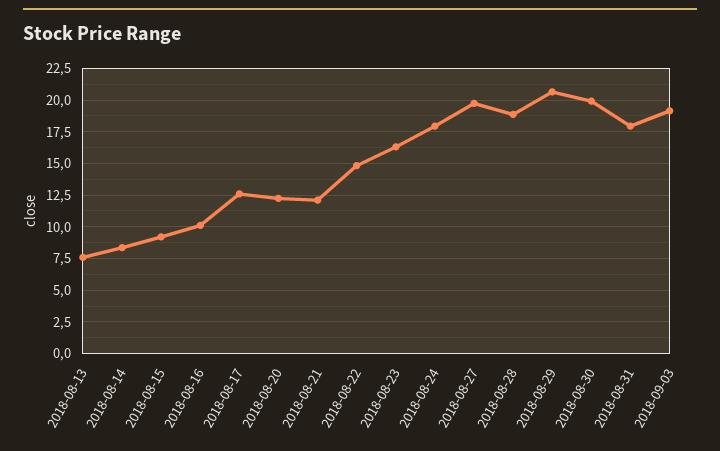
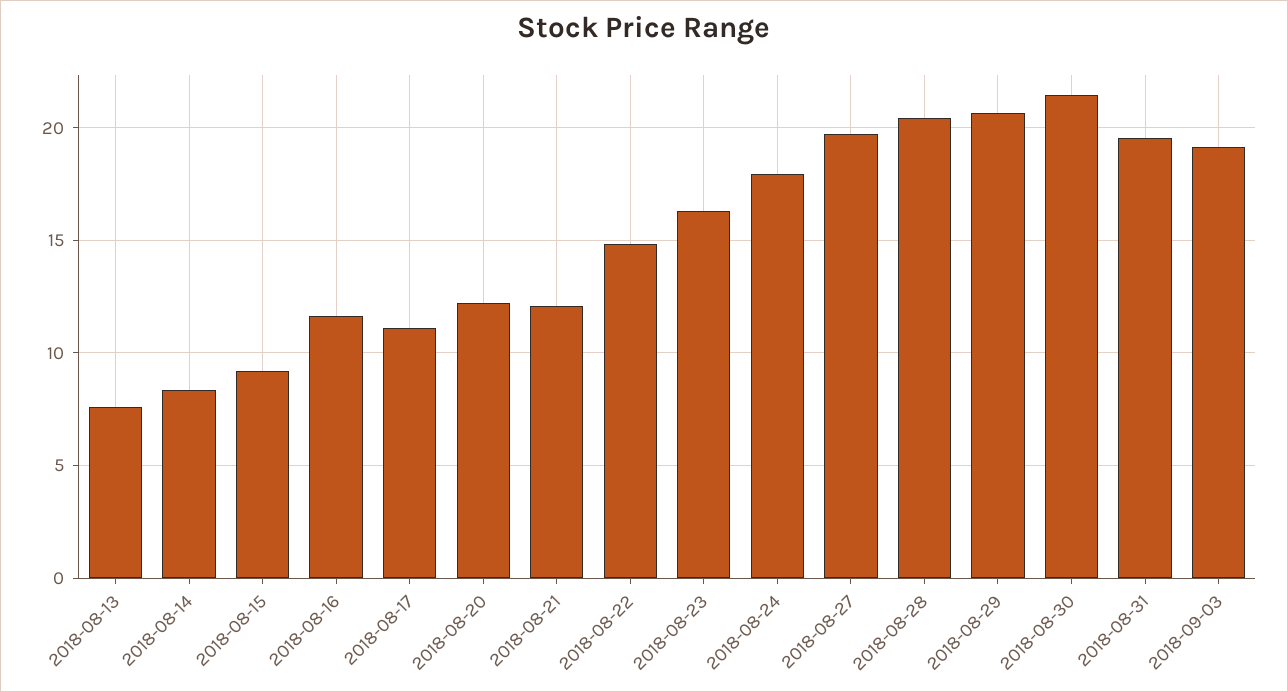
  {
    "2018-08-13": 7.5,
    "2018-08-14": 8.5,
    "2018-08-15": 9,
-   "2018-08-16": 10,
+   "2018-08-16": 11.5,
-   "2018-08-17": 12.5,
+   "2018-08-17": 11,
    "2018-08-20": 12,
    "2018-08-21": 12,
    "2018-08-22": 15,
    "2018-08-23": 16.5,
    "2018-08-24": 18,
    "2018-08-27": 19.5,
-   "2018-08-28": 19,
+   "2018-08-28": 20.5,
    "2018-08-29": 20.5,
-   "2018-08-30": 20,
+   "2018-08-30": 21.5,
-   "2018-08-31": 18,
+   "2018-08-31": 19.5,
    "2018-09-03": 19
  }

